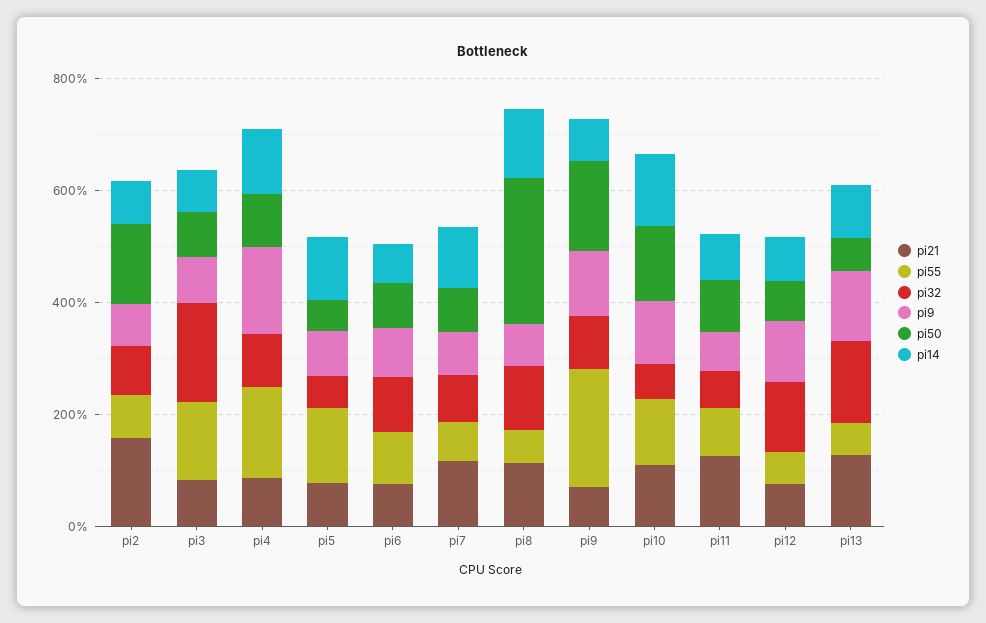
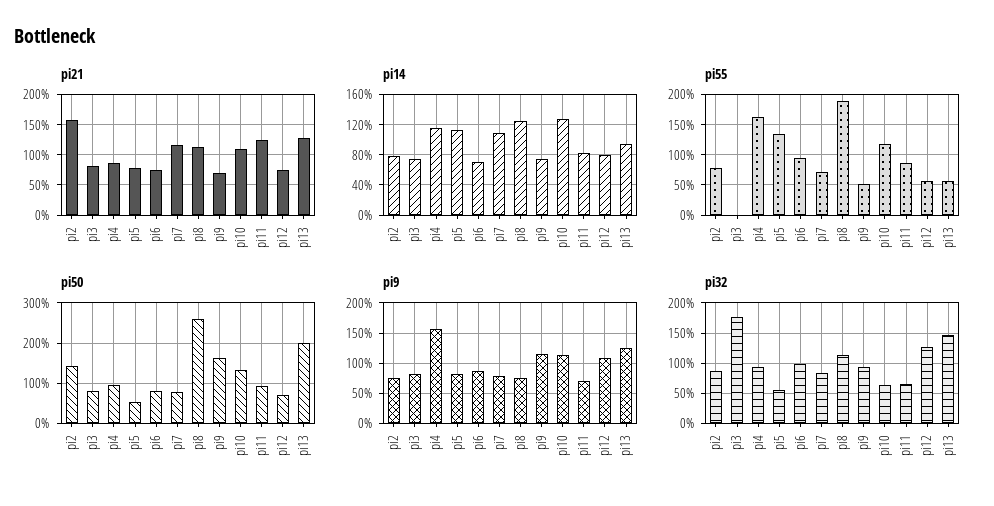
  {
    "pi21": {
      "pi2": 160,
      "pi3": 80,
      "pi4": 90,
      "pi5": 80,
      "pi6": 80,
      "pi7": 120,
      "pi8": 110,
      "pi9": 70,
      "pi10": 110,
      "pi11": 130,
      "pi12": 80,
      "pi13": 130
    },
    "pi55": {
      "pi2": 80,
-     "pi3": 150,
+     "pi3": 0,
      "pi4": 160,
      "pi5": 130,
      "pi6": 90,
      "pi7": 70,
-     "pi8": 50,
+     "pi8": 190,
-     "pi9": 200,
+     "pi9": 50,
      "pi10": 120,
      "pi11": 90,
      "pi12": 60,
      "pi13": 60
    },
    "pi32": {
      "pi2": 90,
      "pi3": 180,
      "pi4": 90,
      "pi5": 60,
      "pi6": 100,
      "pi7": 80,
      "pi8": 110,
      "pi9": 90,
      "pi10": 60,
      "pi11": 70,
      "pi12": 130,
      "pi13": 150
    },
    "pi9": {
      "pi2": 80,
      "pi3": 80,
      "pi4": 160,
      "pi5": 80,
      "pi6": 90,
      "pi7": 80,
      "pi8": 80,
      "pi9": 120,
      "pi10": 110,
      "pi11": 70,
      "pi12": 110,
      "pi13": 130
    },
    "pi50": {
      "pi2": 140,
      "pi3": 80,
      "pi4": 100,
      "pi5": 60,
      "pi6": 80,
      "pi7": 80,
      "pi8": 260,
      "pi9": 160,
      "pi10": 140,
      "pi11": 100,
      "pi12": 80,
-     "pi13": 50
+     "pi13": 200
    },
    "pi14": {
      "pi2": 80,
      "pi3": 80,
      "pi4": 120,
      "pi5": 110,
      "pi6": 70,
      "pi7": 110,
      "pi8": 130,
      "pi9": 80,
      "pi10": 130,
      "pi11": 80,
      "pi12": 80,
      "pi13": 90
    }
  }

